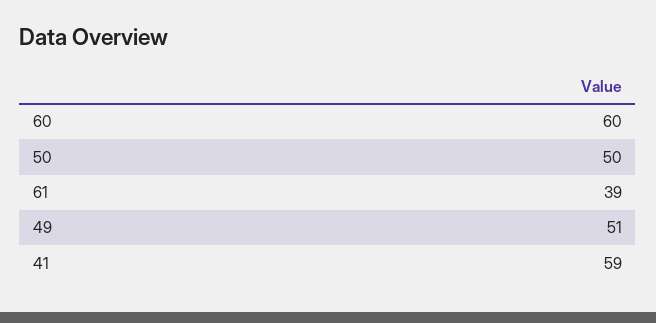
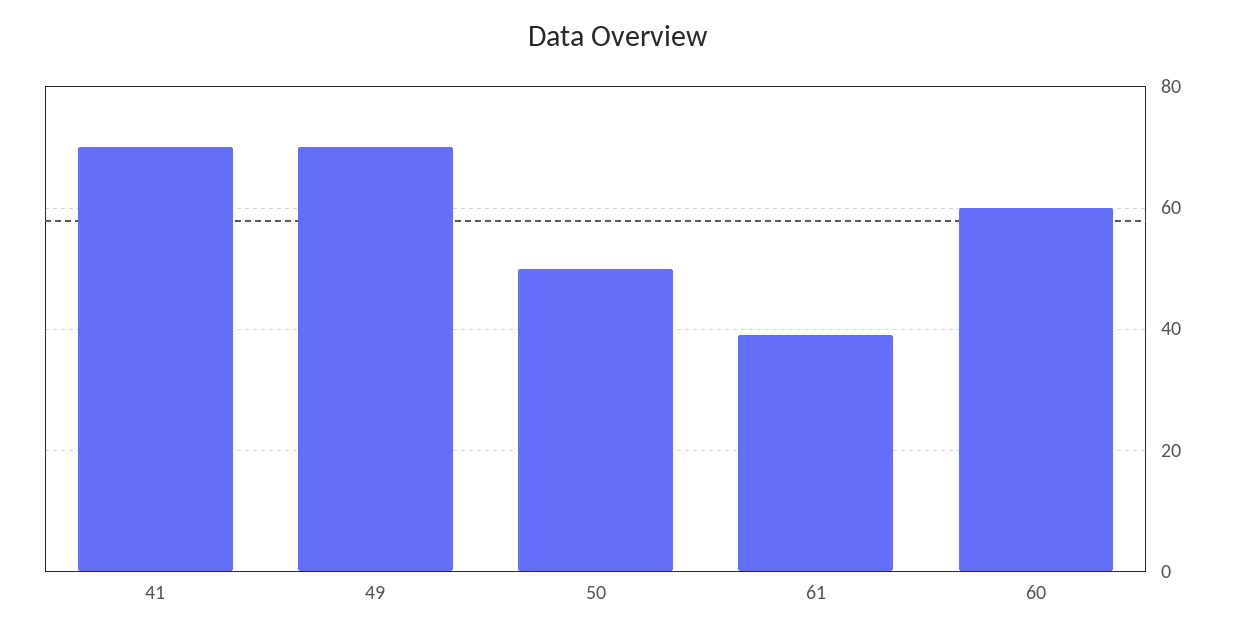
  {
    "60": 60,
    "50": 50,
    "61": 39,
-   "49": 51,
+   "49": 70,
-   "41": 59
+   "41": 70
  }

